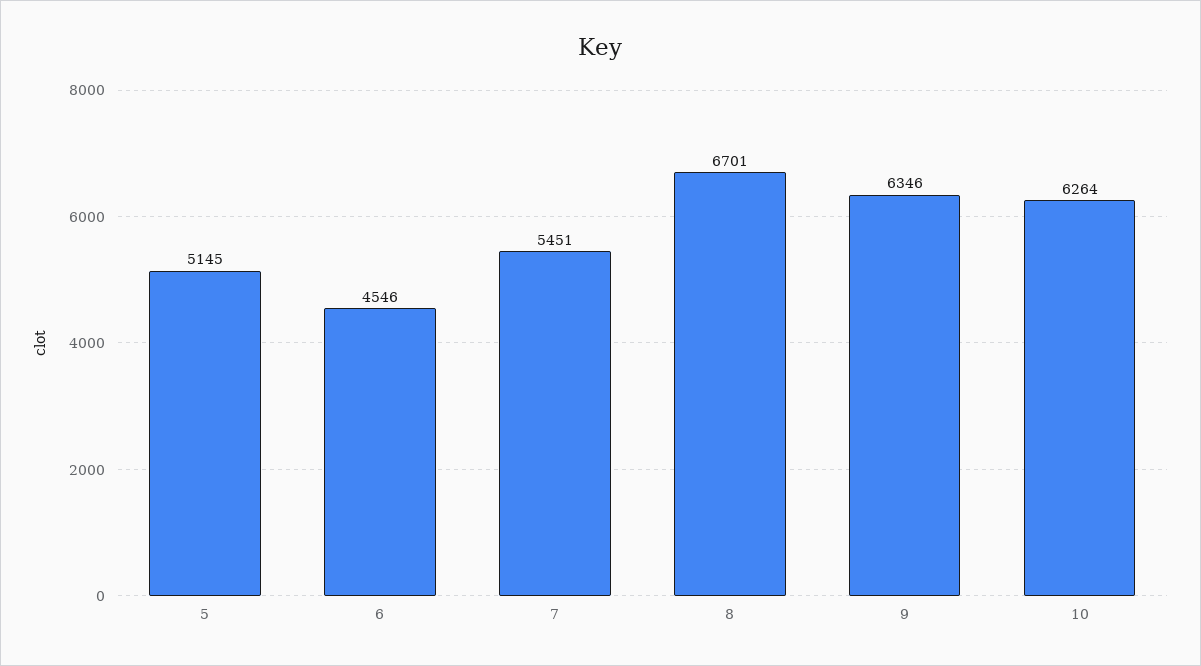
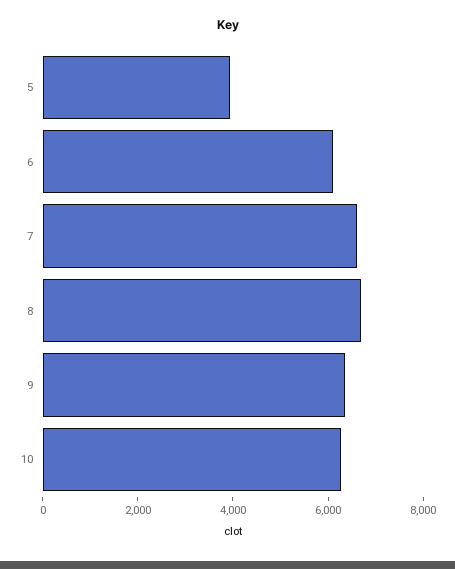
  {
-   "5": 5145,
+   "5": 4000,
-   "6": 4546,
+   "6": 6000,
-   "7": 5451,
+   "7": 6500,
    "8": 6701,
    "9": 6346,
    "10": 6264
  }

